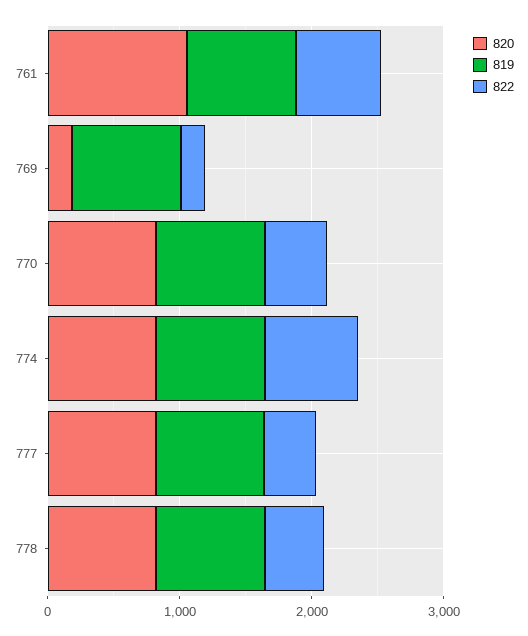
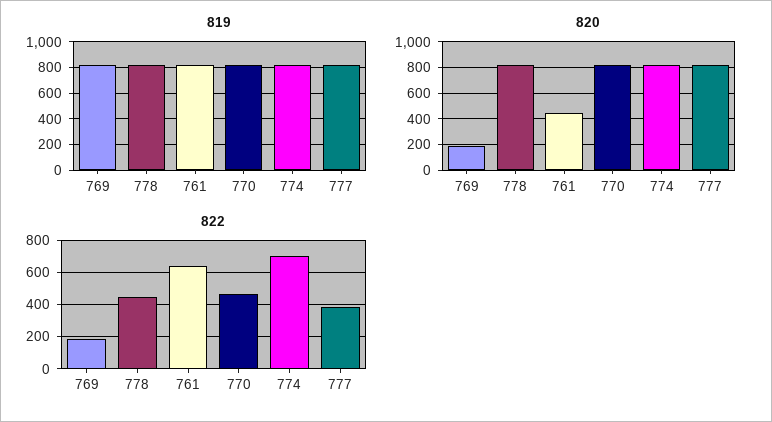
  {
    "820": {
-     "761": 1000,
+     "761": 450,
      "769": 200,
      "770": 800,
      "774": 800,
      "777": 800,
      "778": 800
    },
    "819": {
      "761": 800,
      "769": 800,
      "770": 800,
      "774": 800,
      "777": 800,
      "778": 800
    },
    "822": {
      "761": 650,
      "769": 200,
      "770": 450,
      "774": 700,
      "777": 400,
      "778": 450
    }
  }

